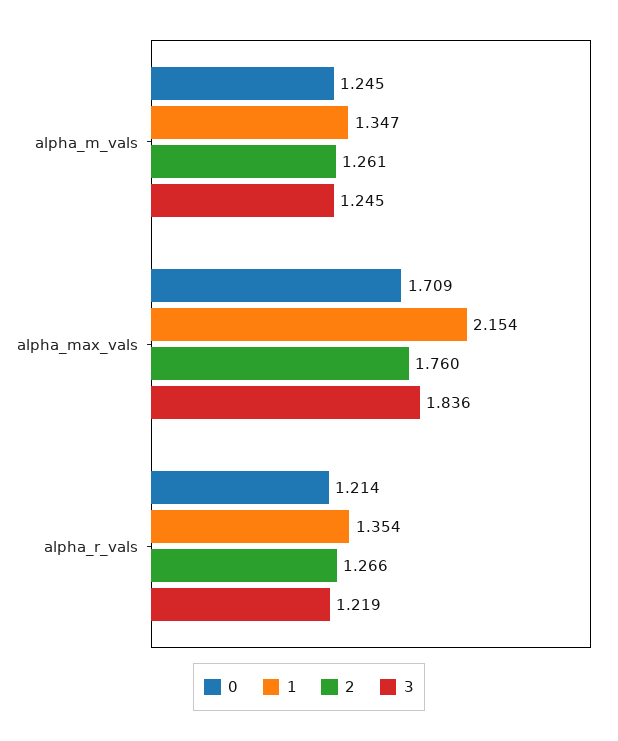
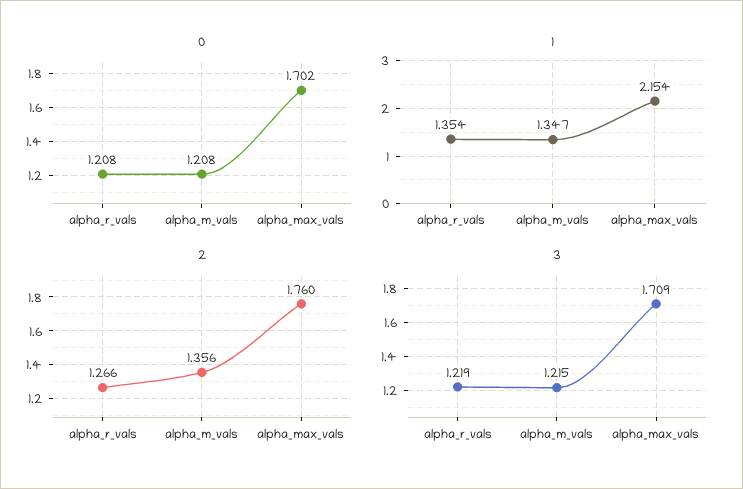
  {
    "0": {
-     "alpha_m_vals": 1.245,
+     "alpha_m_vals": 1.208,
-     "alpha_max_vals": 1.709,
+     "alpha_max_vals": 1.702,
-     "alpha_r_vals": 1.214
+     "alpha_r_vals": 1.208
    },
    "1": {
      "alpha_m_vals": 1.347,
      "alpha_max_vals": 2.154,
      "alpha_r_vals": 1.354
    },
    "2": {
-     "alpha_m_vals": 1.261,
+     "alpha_m_vals": 1.356,
      "alpha_max_vals": 1.76,
      "alpha_r_vals": 1.266
    },
    "3": {
-     "alpha_m_vals": 1.245,
+     "alpha_m_vals": 1.215,
-     "alpha_max_vals": 1.836,
+     "alpha_max_vals": 1.709,
      "alpha_r_vals": 1.219
    }
  }

